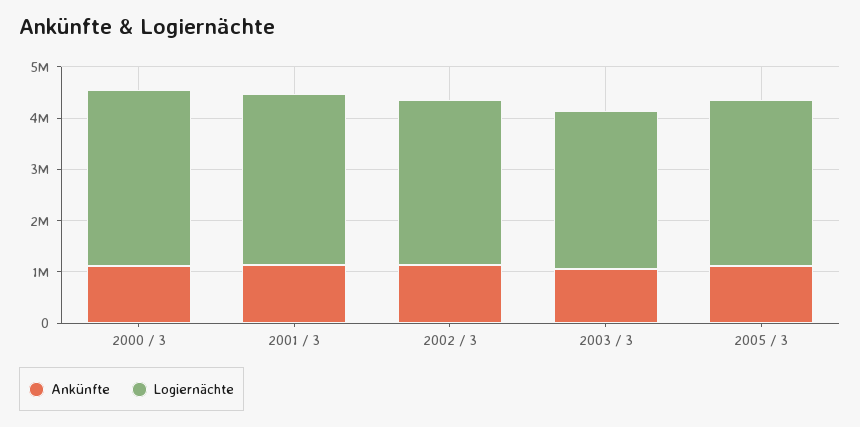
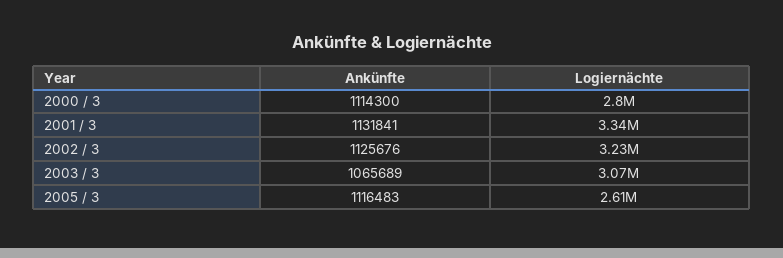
  {
    "Ankünfte": {
      "2000 / 3": 1114300,
      "2001 / 3": 1131841,
      "2002 / 3": 1125676,
      "2003 / 3": 1065689,
      "2005 / 3": 1116483
    },
    "Logiernächte": {
-     "2000 / 3": 3400000,
+     "2000 / 3": 2800000,
      "2001 / 3": 3340000,
      "2002 / 3": 3230000,
      "2003 / 3": 3070000,
-     "2005 / 3": 3200000
+     "2005 / 3": 2610000
    }
  }

